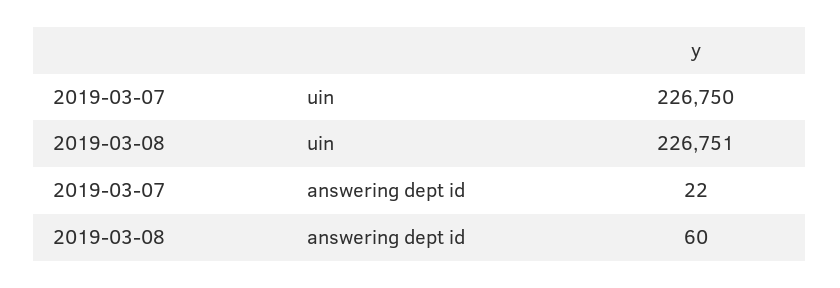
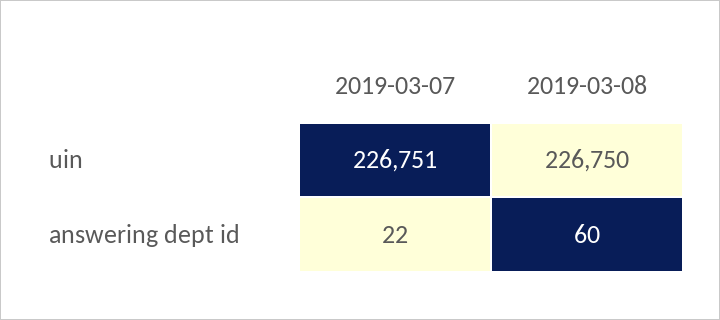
  {
    "2019-03-07": {
-     "uin": 226750,
+     "uin": 226751,
      "answering dept id": 22
    },
    "2019-03-08": {
-     "uin": 226751,
+     "uin": 226750,
      "answering dept id": 60
    }
  }

